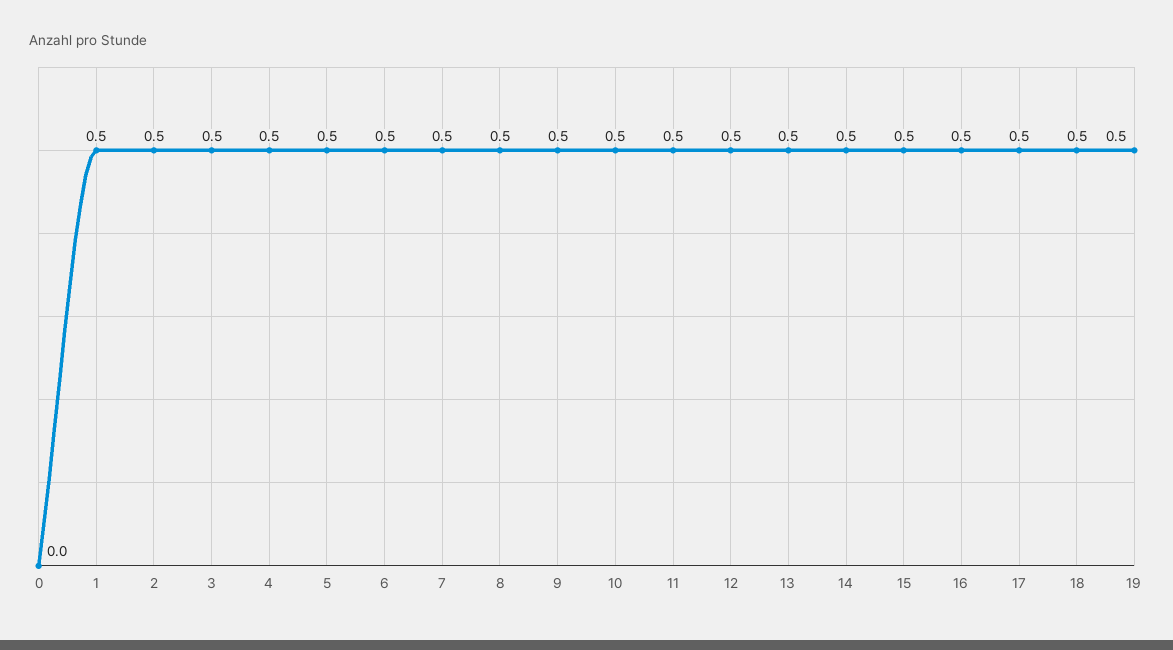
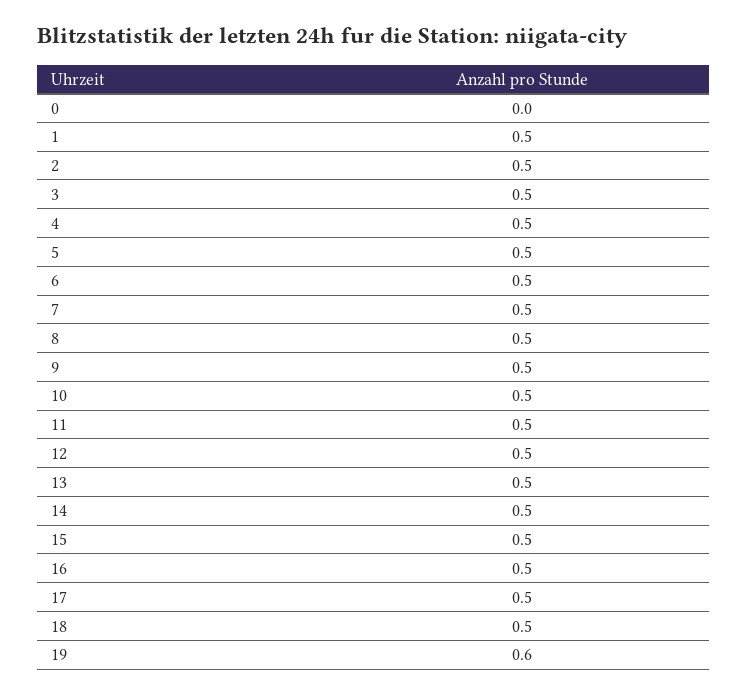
  {
    "0": 0,
    "1": 0.5,
    "2": 0.5,
    "3": 0.5,
    "4": 0.5,
    "5": 0.5,
    "6": 0.5,
    "7": 0.5,
    "8": 0.5,
    "9": 0.5,
    "10": 0.5,
    "11": 0.5,
    "12": 0.5,
    "13": 0.5,
    "14": 0.5,
    "15": 0.5,
    "16": 0.5,
    "17": 0.5,
    "18": 0.5,
-   "19": 0.5
+   "19": 0.6
  }

